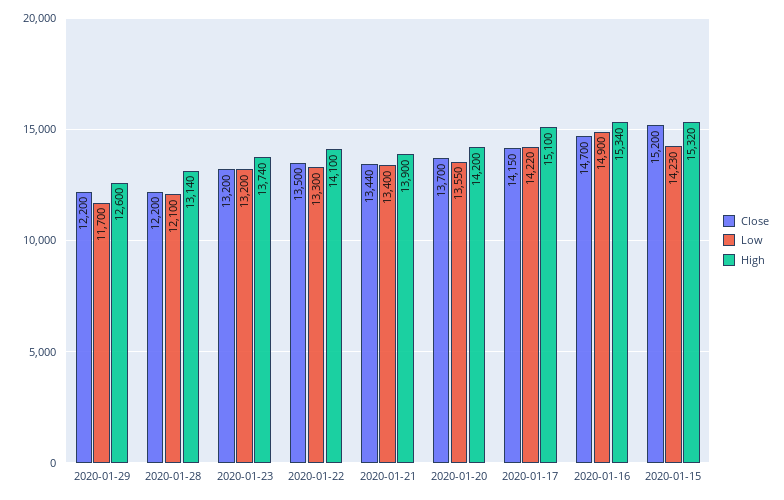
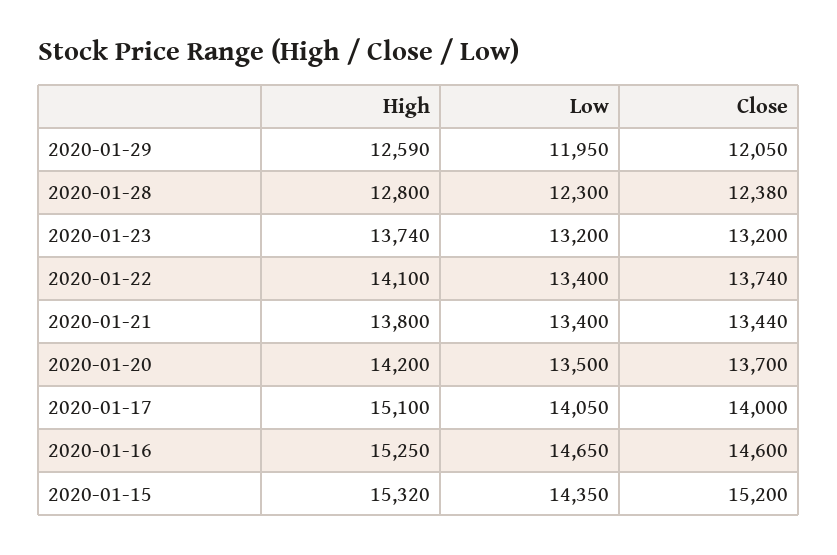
  {
    "Close": {
-     "2020-01-29": 12200,
+     "2020-01-29": 12050,
-     "2020-01-28": 12200,
+     "2020-01-28": 12380,
      "2020-01-23": 13200,
-     "2020-01-22": 13500,
+     "2020-01-22": 13740,
      "2020-01-21": 13440,
      "2020-01-20": 13700,
-     "2020-01-17": 14150,
+     "2020-01-17": 14000,
-     "2020-01-16": 14700,
+     "2020-01-16": 14600,
      "2020-01-15": 15200
    },
    "Low": {
-     "2020-01-29": 11700,
+     "2020-01-29": 11950,
-     "2020-01-28": 12100,
+     "2020-01-28": 12300,
      "2020-01-23": 13200,
-     "2020-01-22": 13300,
+     "2020-01-22": 13400,
      "2020-01-21": 13400,
-     "2020-01-20": 13550,
+     "2020-01-20": 13500,
-     "2020-01-17": 14220,
+     "2020-01-17": 14050,
-     "2020-01-16": 14900,
+     "2020-01-16": 14650,
-     "2020-01-15": 14230
+     "2020-01-15": 14350
    },
    "High": {
-     "2020-01-29": 12600,
+     "2020-01-29": 12590,
-     "2020-01-28": 13140,
+     "2020-01-28": 12800,
      "2020-01-23": 13740,
      "2020-01-22": 14100,
-     "2020-01-21": 13900,
+     "2020-01-21": 13800,
      "2020-01-20": 14200,
      "2020-01-17": 15100,
-     "2020-01-16": 15340,
+     "2020-01-16": 15250,
      "2020-01-15": 15320
    }
  }

